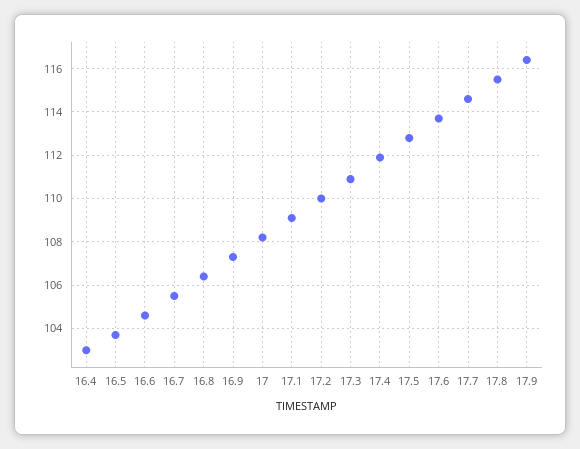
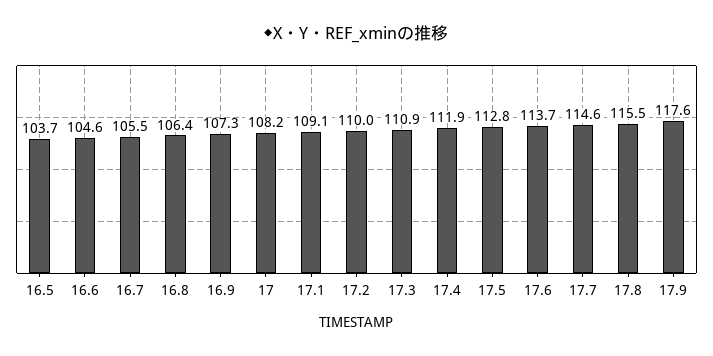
  {
-   "16.4": 103,
    "16.5": 103.7,
    "16.6": 104.6,
    "16.7": 105.5,
    "16.8": 106.4,
    "16.9": 107.3,
    "17": 108.2,
    "17.1": 109.1,
    "17.2": 110,
    "17.3": 110.9,
    "17.4": 111.9,
    "17.5": 112.8,
    "17.6": 113.7,
    "17.7": 114.6,
    "17.8": 115.5,
-   "17.9": 116.5
+   "17.9": 117.6
  }

